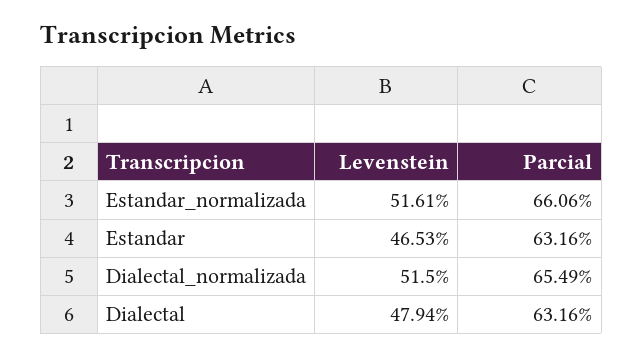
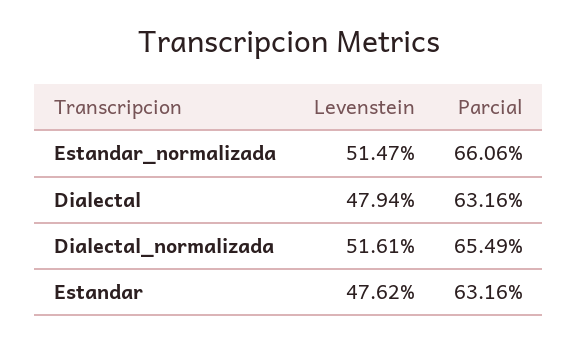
  {
    "Levenstein": {
-     "Estandar_normalizada": 51.61,
+     "Estandar_normalizada": 51.47,
-     "Estandar": 46.53,
+     "Estandar": 47.62,
-     "Dialectal_normalizada": 51.5,
+     "Dialectal_normalizada": 51.61,
      "Dialectal": 47.94
    },
    "Parcial": {
      "Estandar_normalizada": 66.06,
      "Estandar": 63.16,
      "Dialectal_normalizada": 65.49,
      "Dialectal": 63.16
    }
  }

